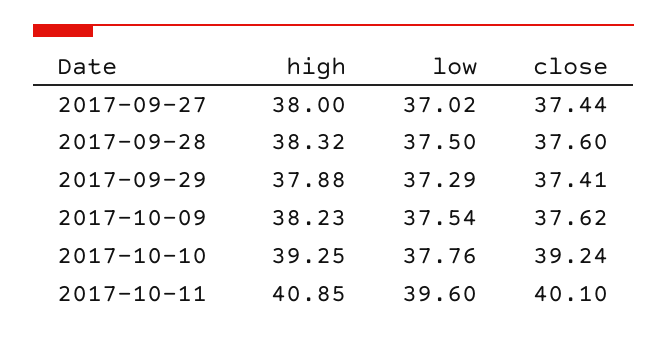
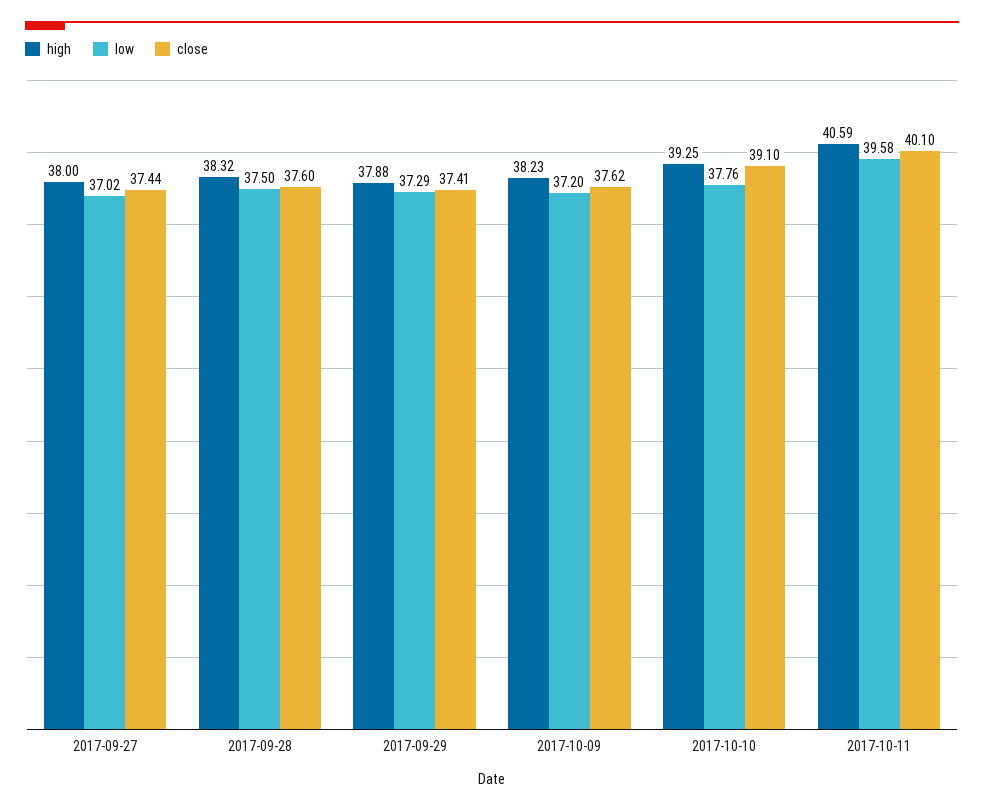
  {
    "high": {
      "2017-09-27": 38,
      "2017-09-28": 38.32,
      "2017-09-29": 37.88,
      "2017-10-09": 38.23,
      "2017-10-10": 39.25,
-     "2017-10-11": 40.85
+     "2017-10-11": 40.59
    },
    "low": {
      "2017-09-27": 37.02,
      "2017-09-28": 37.5,
      "2017-09-29": 37.29,
-     "2017-10-09": 37.54,
+     "2017-10-09": 37.2,
      "2017-10-10": 37.76,
-     "2017-10-11": 39.6
+     "2017-10-11": 39.58
    },
    "close": {
      "2017-09-27": 37.44,
      "2017-09-28": 37.6,
      "2017-09-29": 37.41,
      "2017-10-09": 37.62,
-     "2017-10-10": 39.24,
+     "2017-10-10": 39.1,
      "2017-10-11": 40.1
    }
  }

